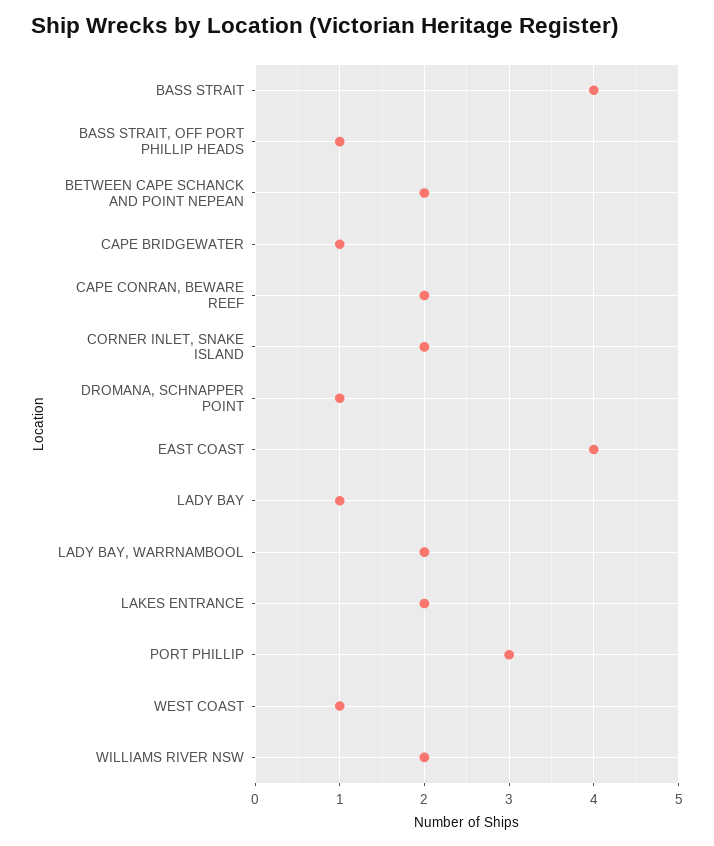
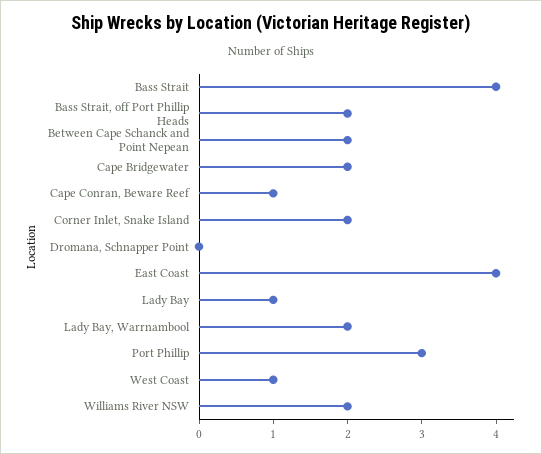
  {
    "BASS STRAIT": 4,
-   "BASS STRAIT, OFF PORT PHILLIP HEADS": 1,
+   "BASS STRAIT, OFF PORT PHILLIP HEADS": 2,
    "BETWEEN CAPE SCHANCK AND POINT NEPEAN": 2,
-   "CAPE BRIDGEWATER": 1,
+   "CAPE BRIDGEWATER": 2,
-   "CAPE CONRAN, BEWARE REEF": 2,
+   "CAPE CONRAN, BEWARE REEF": 1,
    "CORNER INLET, SNAKE ISLAND": 2,
-   "DROMANA, SCHNAPPER POINT": 1,
+   "DROMANA, SCHNAPPER POINT": 0,
    "EAST COAST": 4,
    "LADY BAY": 1,
    "LADY BAY, WARRNAMBOOL": 2,
-   "LAKES ENTRANCE": 2,
    "PORT PHILLIP": 3,
    "WEST COAST": 1,
    "WILLIAMS RIVER NSW": 2
  }

